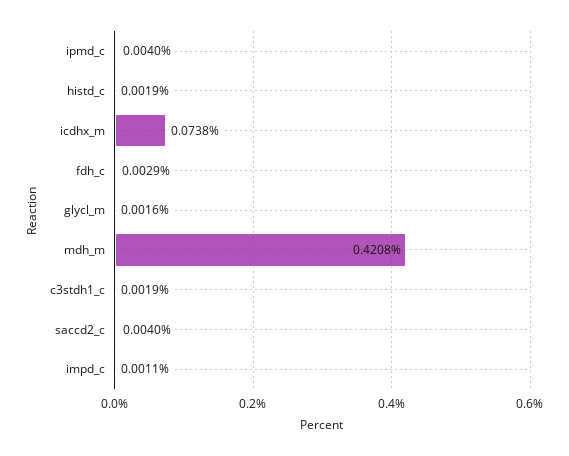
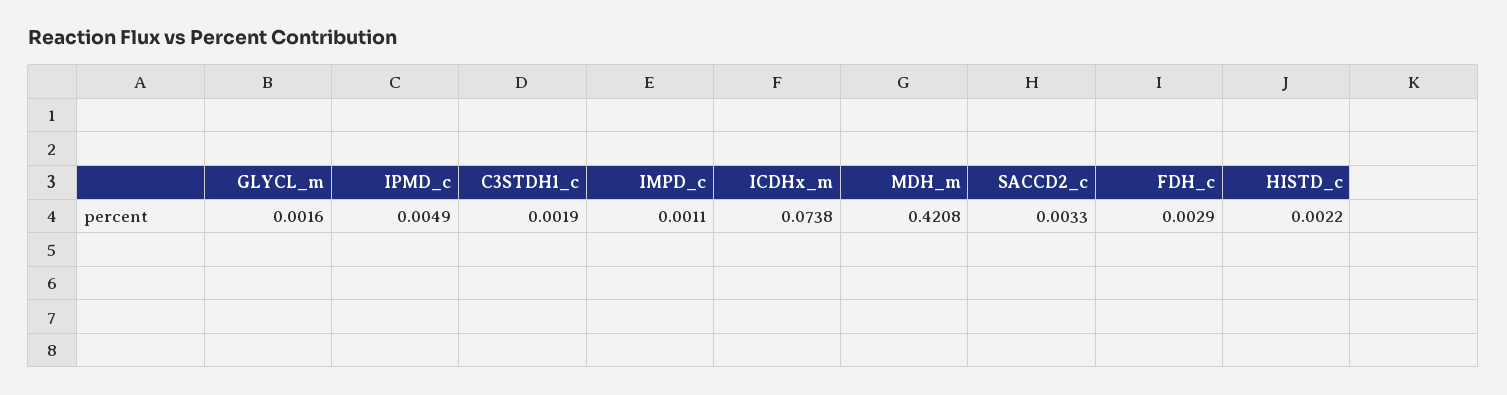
  {
-   "ipmd_c": 0.004,
+   "ipmd_c": 0.0049,
-   "histd_c": 0.0019,
+   "histd_c": 0.0022,
    "icdhx_m": 0.0738,
    "fdh_c": 0.0029,
    "glycl_m": 0.0016,
    "mdh_m": 0.4208,
    "c3stdh1_c": 0.0019,
-   "saccd2_c": 0.004,
+   "saccd2_c": 0.0033,
    "impd_c": 0.0011
  }

